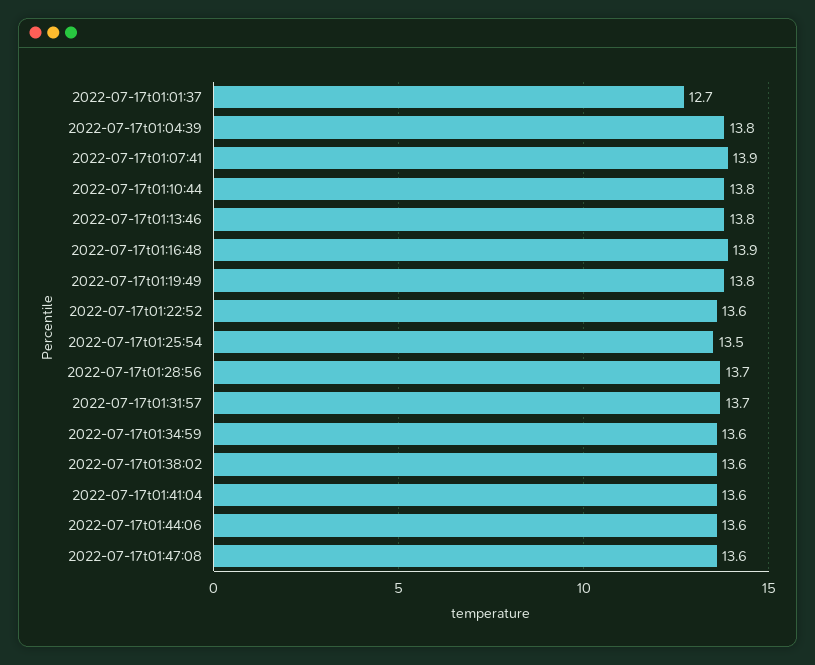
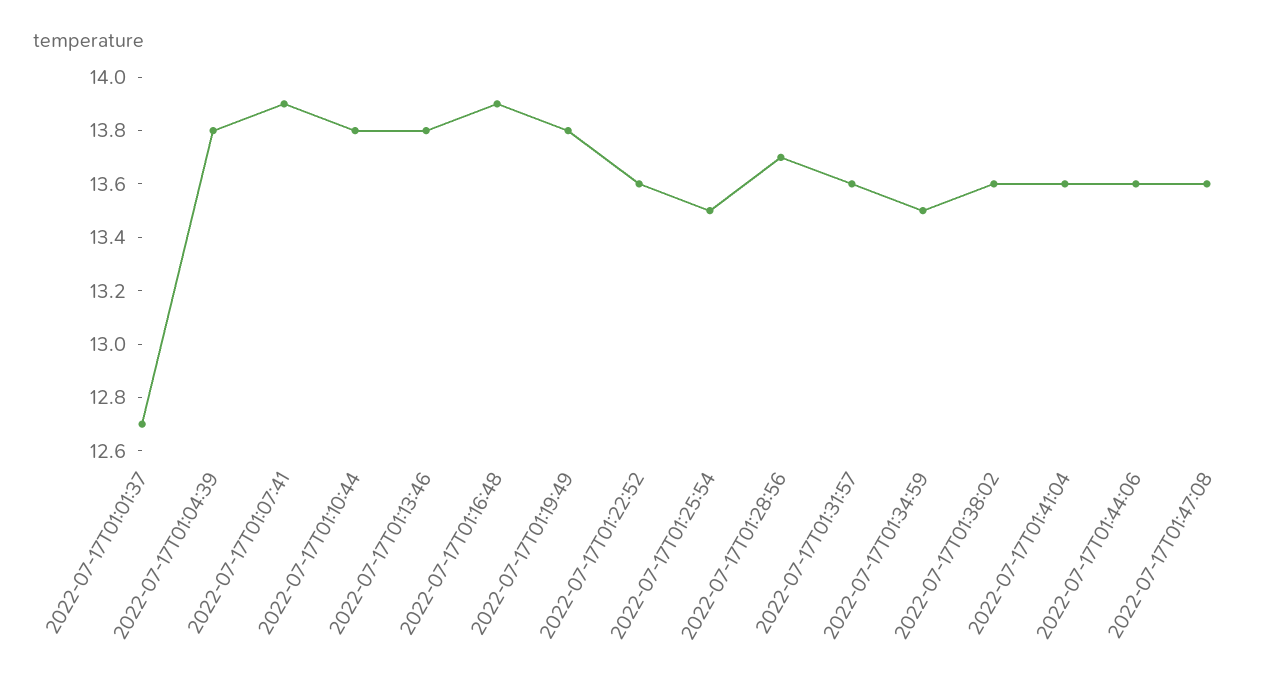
  {
    "2022-07-17t01:01:37": 12.7,
    "2022-07-17t01:04:39": 13.8,
    "2022-07-17t01:07:41": 13.9,
    "2022-07-17t01:10:44": 13.8,
    "2022-07-17t01:13:46": 13.8,
    "2022-07-17t01:16:48": 13.9,
    "2022-07-17t01:19:49": 13.8,
    "2022-07-17t01:22:52": 13.6,
    "2022-07-17t01:25:54": 13.5,
    "2022-07-17t01:28:56": 13.7,
-   "2022-07-17t01:31:57": 13.7,
+   "2022-07-17t01:31:57": 13.6,
-   "2022-07-17t01:34:59": 13.6,
+   "2022-07-17t01:34:59": 13.5,
    "2022-07-17t01:38:02": 13.6,
    "2022-07-17t01:41:04": 13.6,
    "2022-07-17t01:44:06": 13.6,
    "2022-07-17t01:47:08": 13.6
  }

